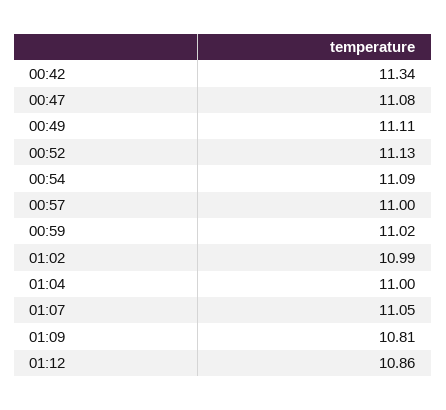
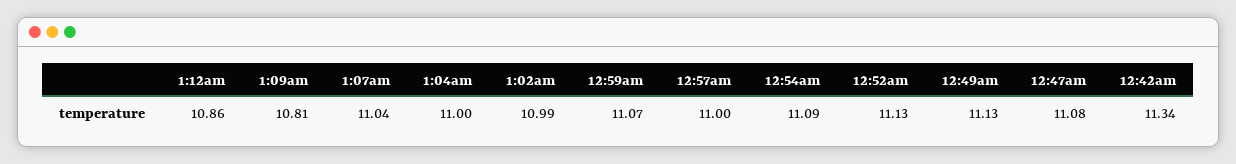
  {
    "00:42": 11.34,
    "00:47": 11.08,
-   "00:49": 11.11,
+   "00:49": 11.13,
    "00:52": 11.13,
    "00:54": 11.09,
    "00:57": 11,
-   "00:59": 11.02,
+   "00:59": 11.07,
    "01:02": 10.99,
    "01:04": 11,
-   "01:07": 11.05,
+   "01:07": 11.04,
    "01:09": 10.81,
    "01:12": 10.86
  }

